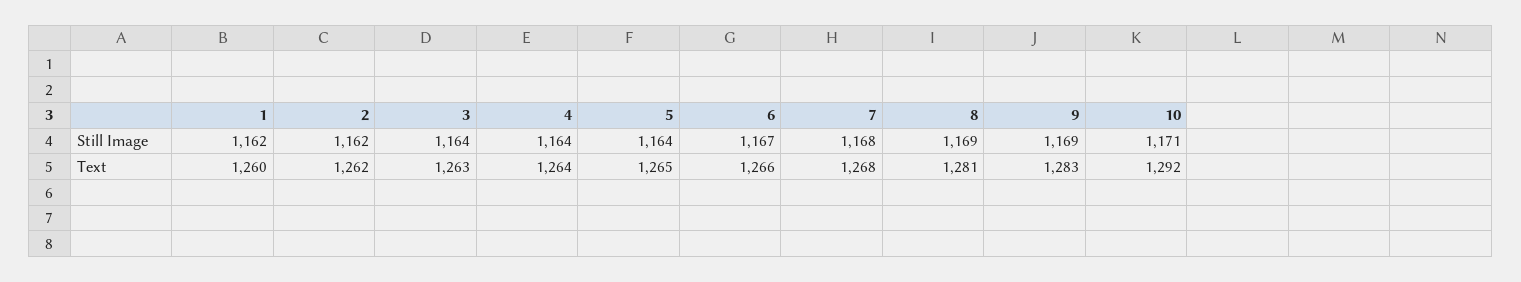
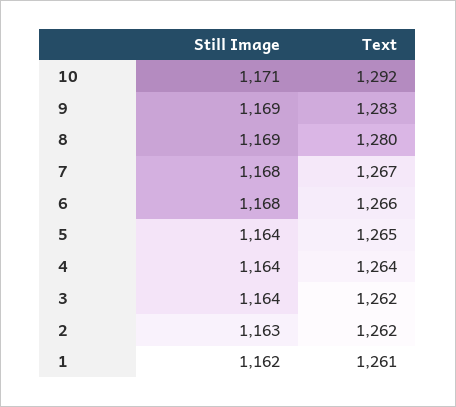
  {
    "1": {
      "Still Image": 1162,
-     "Text": 1260
+     "Text": 1261
    },
    "2": {
-     "Still Image": 1162,
+     "Still Image": 1163,
      "Text": 1262
    },
    "3": {
      "Still Image": 1164,
-     "Text": 1263
+     "Text": 1262
    },
    "4": {
      "Still Image": 1164,
      "Text": 1264
    },
    "5": {
      "Still Image": 1164,
      "Text": 1265
    },
    "6": {
-     "Still Image": 1167,
+     "Still Image": 1168,
      "Text": 1266
    },
    "7": {
      "Still Image": 1168,
-     "Text": 1268
+     "Text": 1267
    },
    "8": {
      "Still Image": 1169,
-     "Text": 1281
+     "Text": 1280
    },
    "9": {
      "Still Image": 1169,
      "Text": 1283
    },
    "10": {
      "Still Image": 1171,
      "Text": 1292
    }
  }

